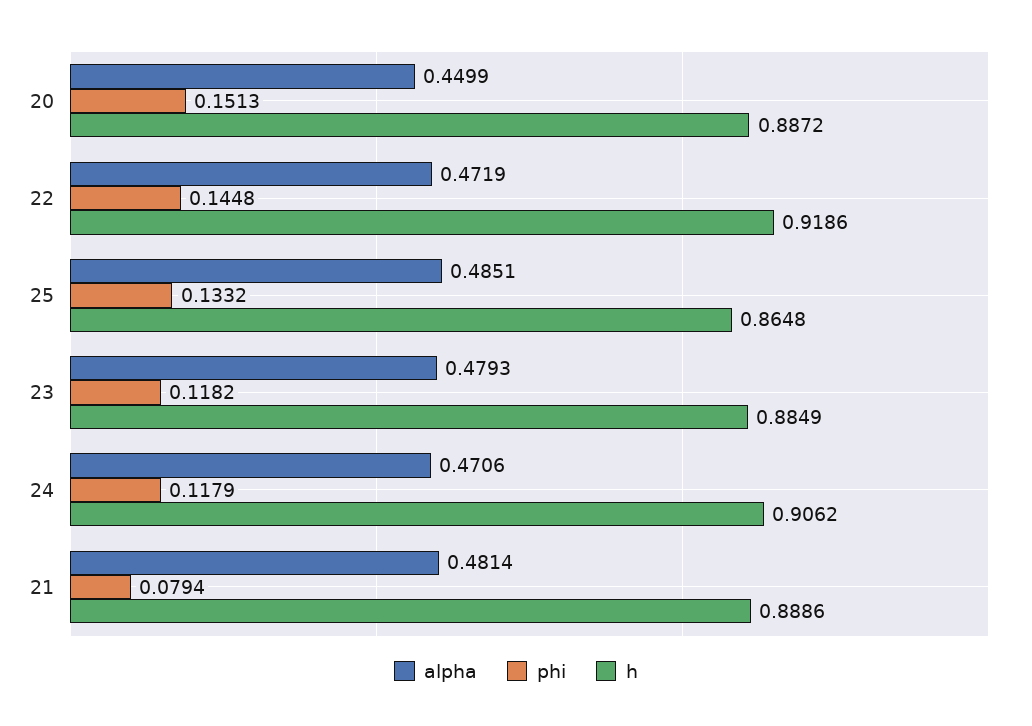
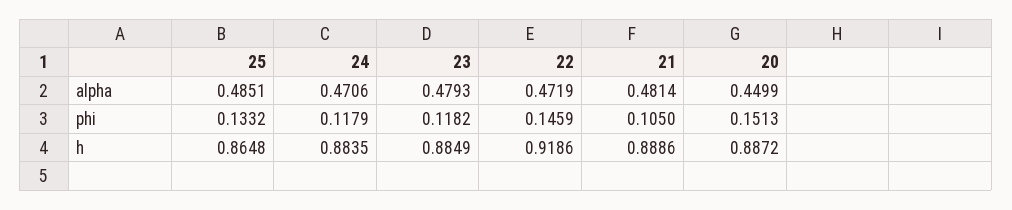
  {
    "alpha": {
      "20": 0.4499,
      "22": 0.4719,
      "25": 0.4851,
      "23": 0.4793,
      "24": 0.4706,
      "21": 0.4814
    },
    "phi": {
      "20": 0.1513,
-     "22": 0.1448,
+     "22": 0.1459,
      "25": 0.1332,
      "23": 0.1182,
      "24": 0.1179,
-     "21": 0.0794
+     "21": 0.105
    },
    "h": {
      "20": 0.8872,
      "22": 0.9186,
      "25": 0.8648,
      "23": 0.8849,
-     "24": 0.9062,
+     "24": 0.8835,
      "21": 0.8886
    }
  }

